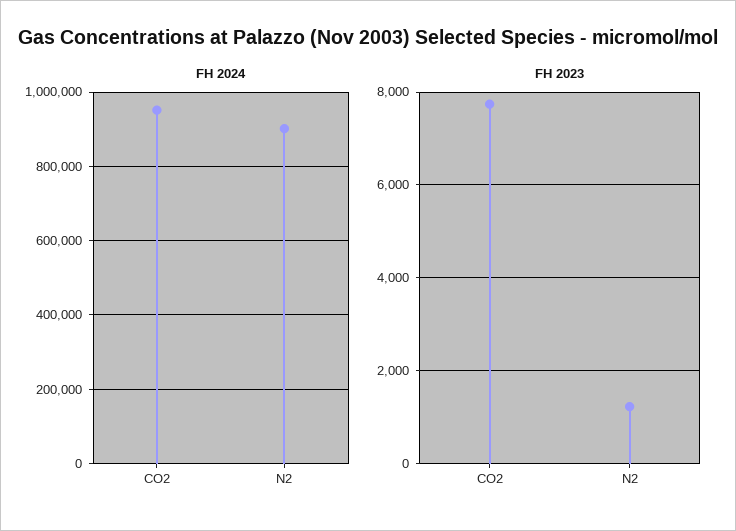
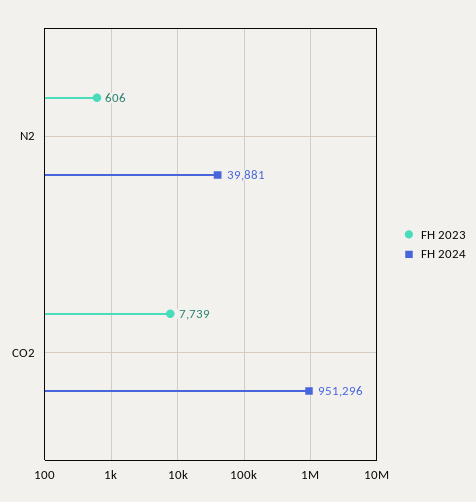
  {
    "FH 2024": {
      "CO2": 951296,
-     "N2": 900000
+     "N2": 39881
    },
    "FH 2023": {
      "CO2": 7739,
-     "N2": 1200
+     "N2": 606
    }
  }

